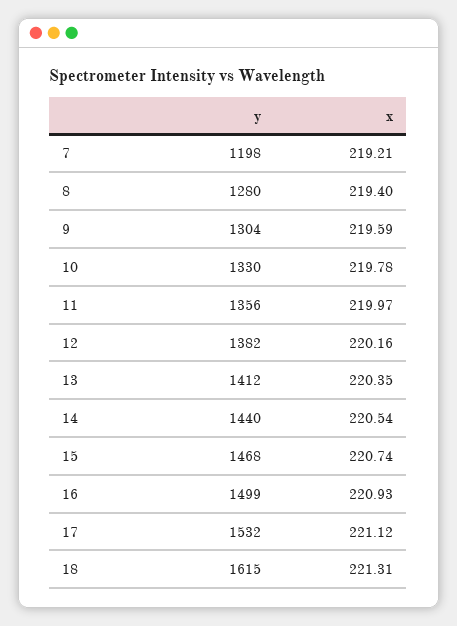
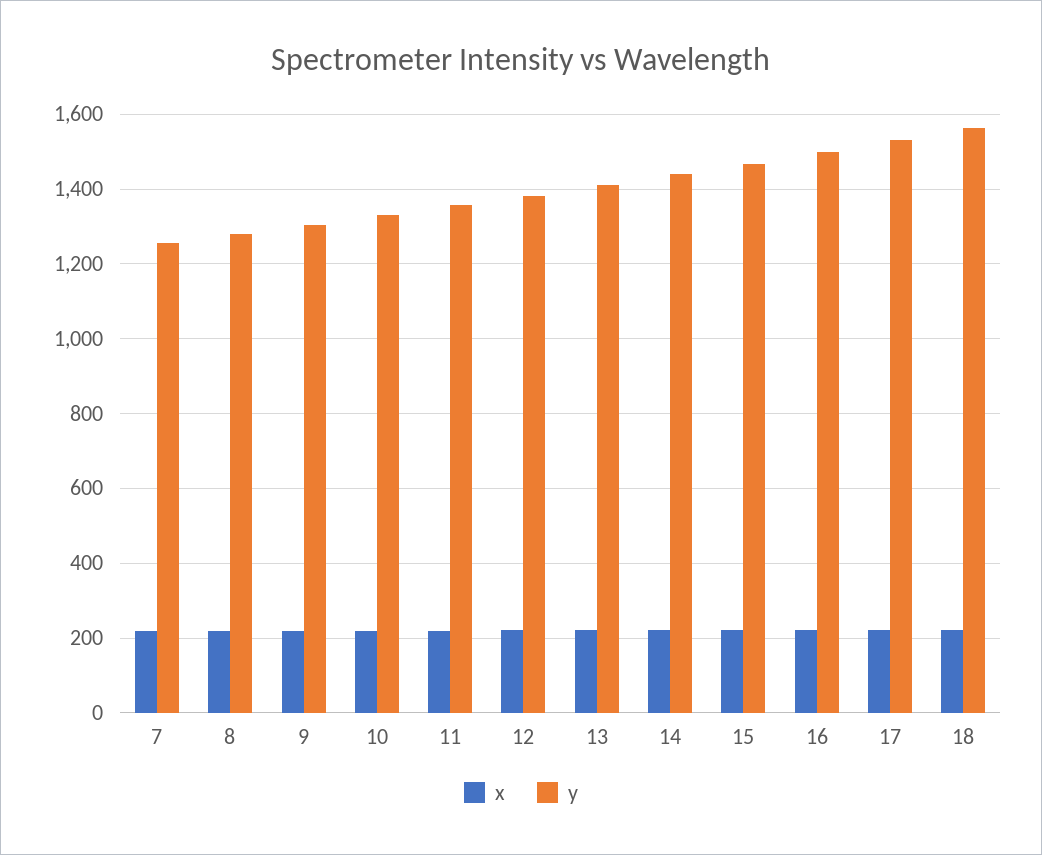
  {
    "y": {
-     "7": 1198,
+     "7": 1260,
      "8": 1280,
      "9": 1304,
      "10": 1330,
      "11": 1356,
      "12": 1382,
      "13": 1412,
      "14": 1440,
      "15": 1468,
      "16": 1499,
      "17": 1532,
-     "18": 1615
+     "18": 1560
    },
    "x": {
      "7": 219.21,
      "8": 219.4,
      "9": 219.59,
      "10": 219.78,
      "11": 219.97,
      "12": 220.16,
      "13": 220.35,
      "14": 220.54,
      "15": 220.74,
      "16": 220.93,
      "17": 221.12,
      "18": 221.31
    }
  }

